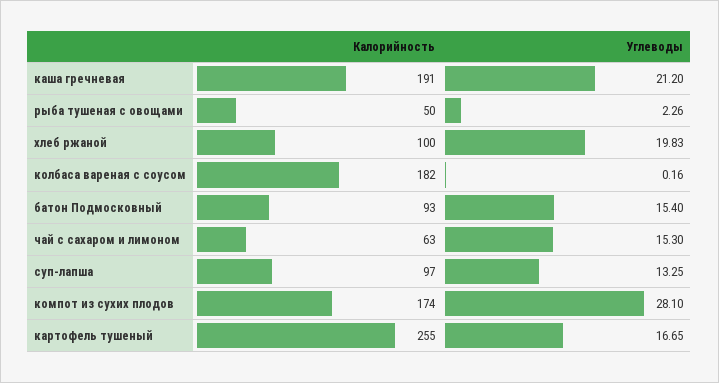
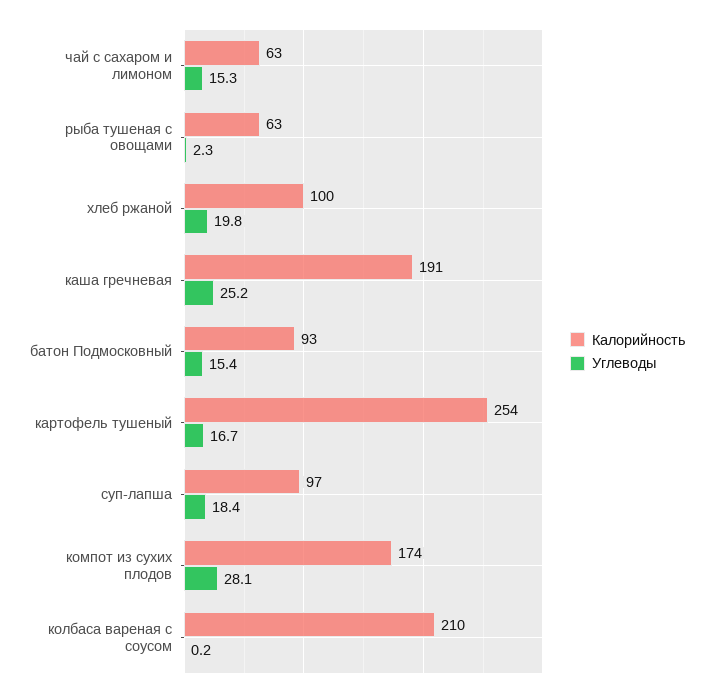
  {
    "Калорийность": {
      "каша гречневая": 191,
-     "рыба тушеная с овощами": 50,
+     "рыба тушеная с овощами": 63,
      "хлеб ржаной": 100,
-     "колбаса вареная с соусом": 182,
+     "колбаса вареная с соусом": 210,
      "батон Подмосковный": 93,
      "чай с сахаром и лимоном": 63,
      "суп-лапша": 97,
      "компот из сухих плодов": 174,
-     "картофель тушеный": 255
+     "картофель тушеный": 254
    },
    "Углеводы": {
-     "каша гречневая": 21.2,
+     "каша гречневая": 25.2,
      "рыба тушеная с овощами": 2.26,
      "хлеб ржаной": 19.83,
      "колбаса вареная с соусом": 0.16,
      "батон Подмосковный": 15.4,
      "чай с сахаром и лимоном": 15.3,
-     "суп-лапша": 13.25,
+     "суп-лапша": 18.4,
      "компот из сухих плодов": 28.1,
      "картофель тушеный": 16.65
    }
  }

